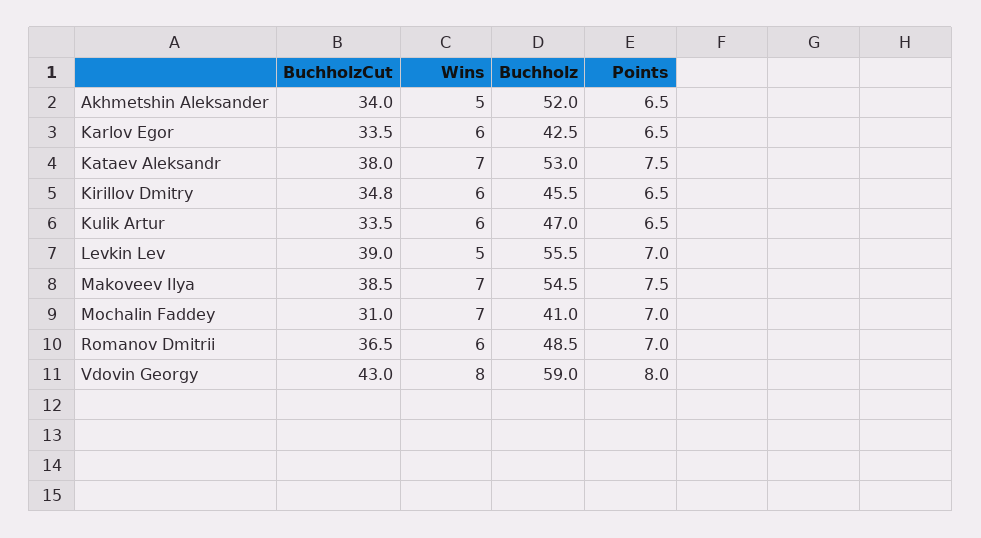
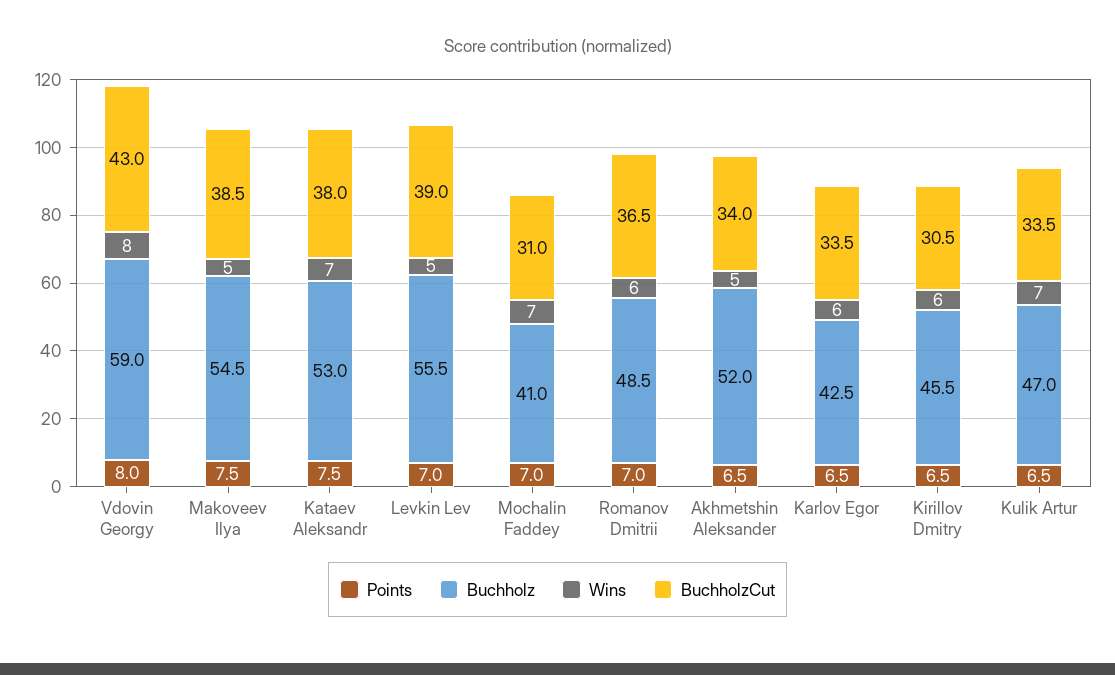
  {
    "BuchholzCut": {
      "Akhmetshin Aleksander": 34,
      "Karlov Egor": 33.5,
      "Kataev Aleksandr": 38,
-     "Kirillov Dmitry": 34.8,
+     "Kirillov Dmitry": 30.5,
      "Kulik Artur": 33.5,
      "Levkin Lev": 39,
      "Makoveev Ilya": 38.5,
      "Mochalin Faddey": 31,
      "Romanov Dmitrii": 36.5,
      "Vdovin Georgy": 43
    },
    "Wins": {
      "Akhmetshin Aleksander": 5,
      "Karlov Egor": 6,
      "Kataev Aleksandr": 7,
      "Kirillov Dmitry": 6,
-     "Kulik Artur": 6,
+     "Kulik Artur": 7,
      "Levkin Lev": 5,
-     "Makoveev Ilya": 7,
+     "Makoveev Ilya": 5,
      "Mochalin Faddey": 7,
      "Romanov Dmitrii": 6,
      "Vdovin Georgy": 8
    },
    "Buchholz": {
      "Akhmetshin Aleksander": 52,
      "Karlov Egor": 42.5,
      "Kataev Aleksandr": 53,
      "Kirillov Dmitry": 45.5,
      "Kulik Artur": 47,
      "Levkin Lev": 55.5,
      "Makoveev Ilya": 54.5,
      "Mochalin Faddey": 41,
      "Romanov Dmitrii": 48.5,
      "Vdovin Georgy": 59
    },
    "Points": {
      "Akhmetshin Aleksander": 6.5,
      "Karlov Egor": 6.5,
      "Kataev Aleksandr": 7.5,
      "Kirillov Dmitry": 6.5,
      "Kulik Artur": 6.5,
      "Levkin Lev": 7,
      "Makoveev Ilya": 7.5,
      "Mochalin Faddey": 7,
      "Romanov Dmitrii": 7,
      "Vdovin Georgy": 8
    }
  }

